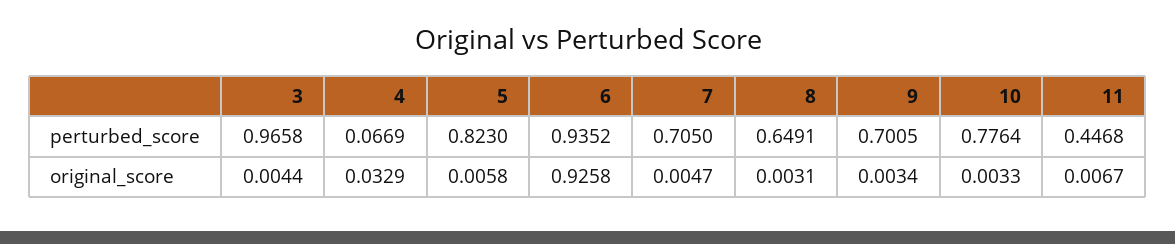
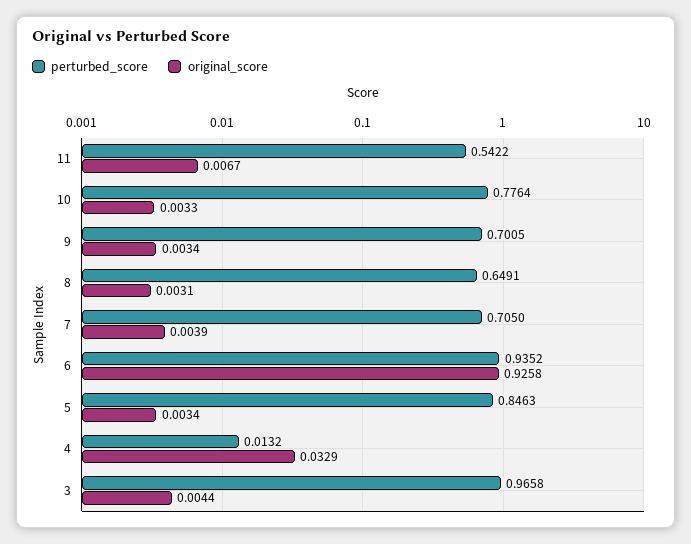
  {
    "perturbed_score": {
      "3": 0.9658,
-     "4": 0.0669,
+     "4": 0.0132,
-     "5": 0.823,
+     "5": 0.8463,
      "6": 0.9352,
      "7": 0.705,
      "8": 0.6491,
      "9": 0.7005,
      "10": 0.7764,
-     "11": 0.4468
+     "11": 0.5422
    },
    "original_score": {
      "3": 0.0044,
      "4": 0.0329,
-     "5": 0.0058,
+     "5": 0.0034,
      "6": 0.9258,
-     "7": 0.0047,
+     "7": 0.0039,
      "8": 0.0031,
      "9": 0.0034,
      "10": 0.0033,
      "11": 0.0067
    }
  }

